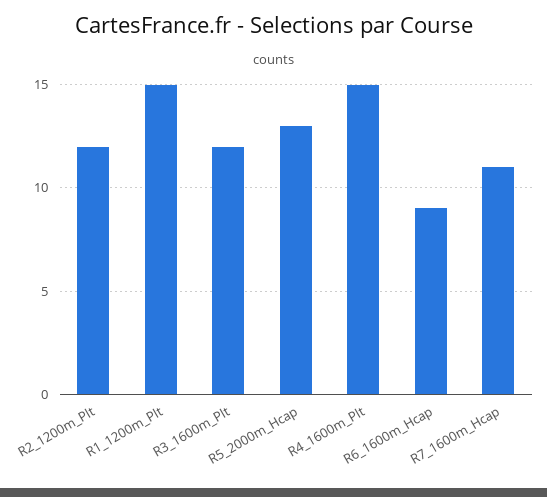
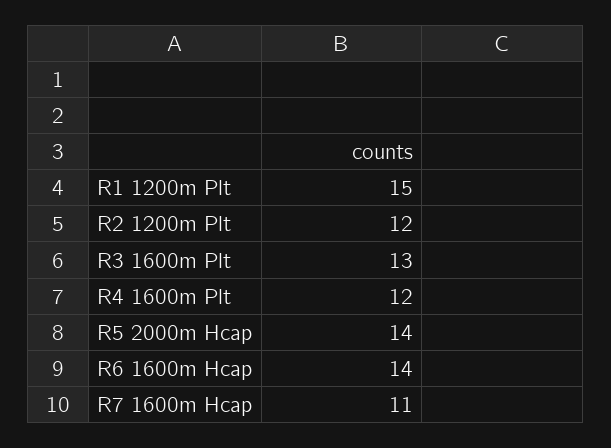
  {
    "R2_1200m_Plt": 12,
    "R1_1200m_Plt": 15,
-   "R3_1600m_Plt": 12,
+   "R3_1600m_Plt": 13,
-   "R5_2000m_Hcap": 13,
+   "R5_2000m_Hcap": 14,
-   "R4_1600m_Plt": 15,
+   "R4_1600m_Plt": 12,
-   "R6_1600m_Hcap": 9,
+   "R6_1600m_Hcap": 14,
    "R7_1600m_Hcap": 11
  }

